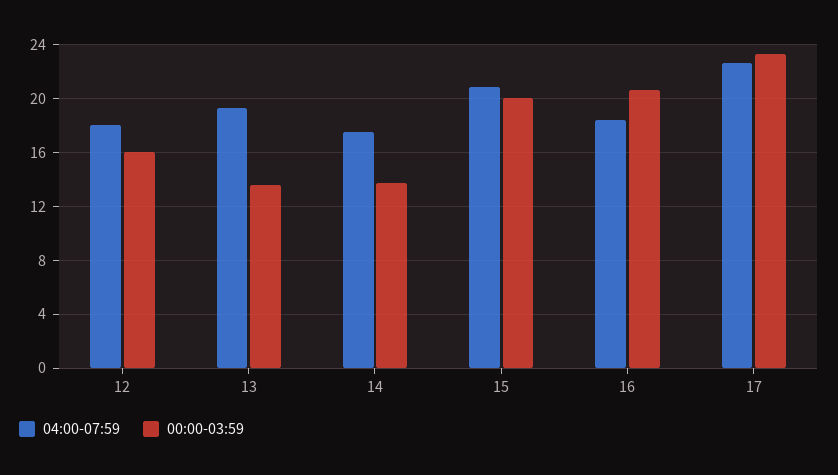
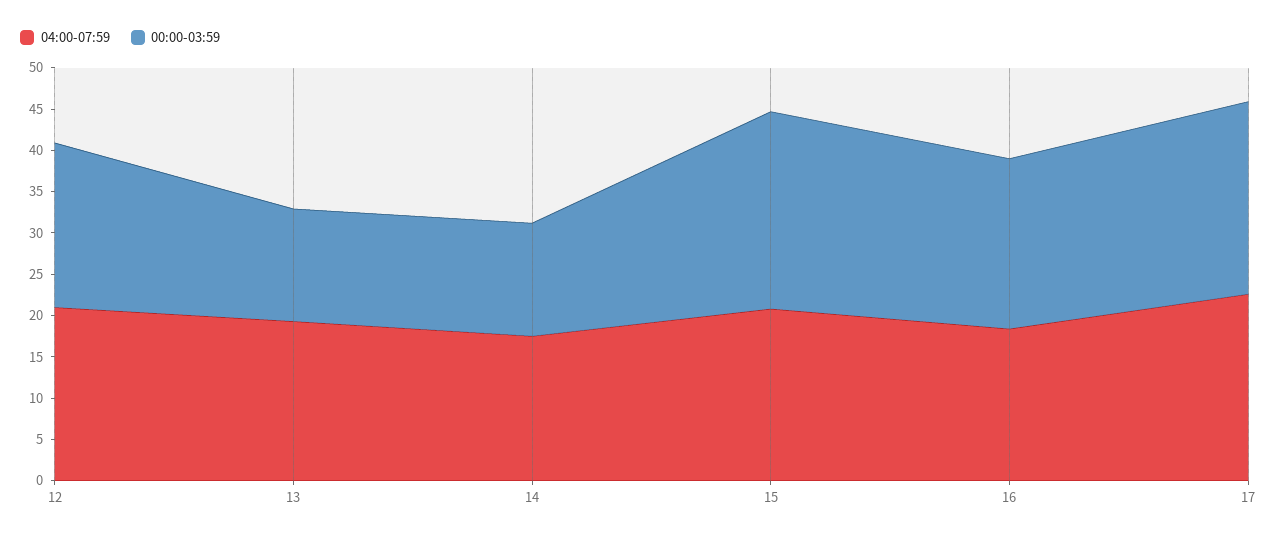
  {
    "04:00-07:59": {
-     "12": 18,
+     "12": 21,
      "13": 19.5,
      "14": 17.5,
      "15": 21,
      "16": 18.5,
      "17": 22.5
    },
    "00:00-03:59": {
-     "12": 16,
+     "12": 20,
      "13": 13.5,
      "14": 13.5,
-     "15": 20,
+     "15": 24,
      "16": 20.5,
      "17": 23.5
    }
  }

